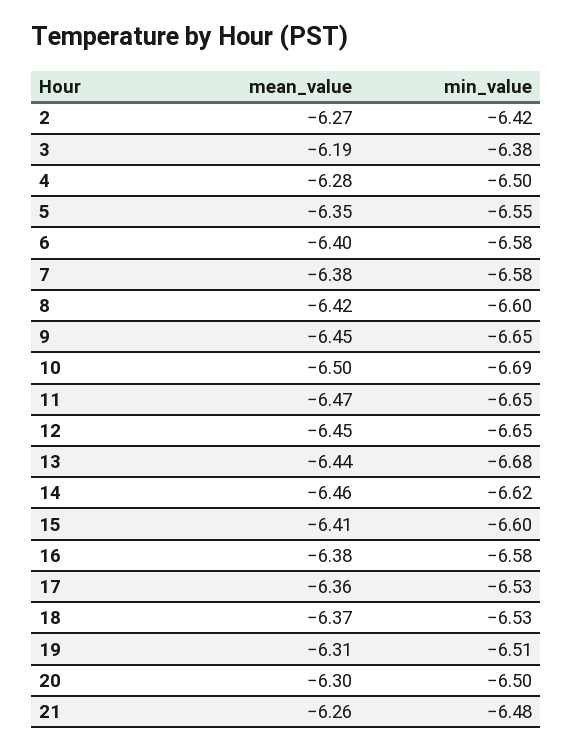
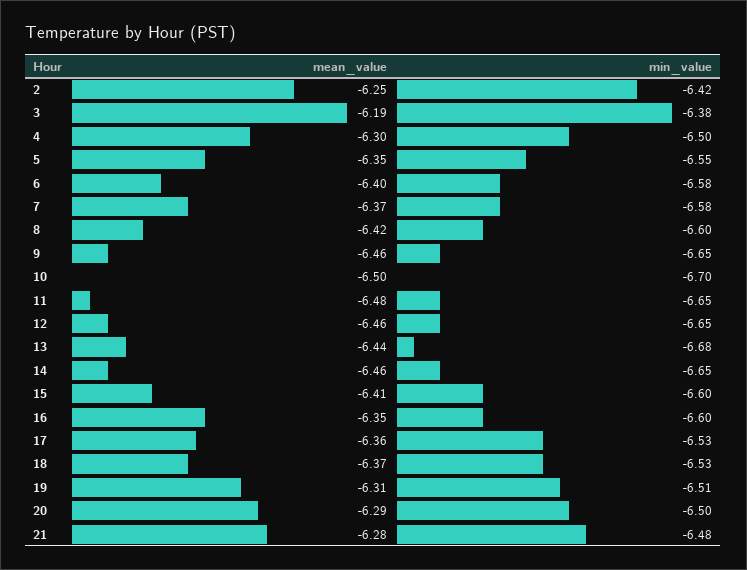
  {
    "mean_value": {
-     "2": -6.27,
+     "2": -6.25,
      "3": -6.19,
-     "4": -6.28,
+     "4": -6.3,
      "5": -6.35,
      "6": -6.4,
-     "7": -6.38,
+     "7": -6.37,
      "8": -6.42,
-     "9": -6.45,
+     "9": -6.46,
      "10": -6.5,
-     "11": -6.47,
+     "11": -6.48,
-     "12": -6.45,
+     "12": -6.46,
      "13": -6.44,
      "14": -6.46,
      "15": -6.41,
-     "16": -6.38,
+     "16": -6.35,
      "17": -6.36,
      "18": -6.37,
      "19": -6.31,
-     "20": -6.3,
+     "20": -6.29,
-     "21": -6.26
+     "21": -6.28
    },
    "min_value": {
      "2": -6.42,
      "3": -6.38,
      "4": -6.5,
      "5": -6.55,
      "6": -6.58,
      "7": -6.58,
      "8": -6.6,
      "9": -6.65,
-     "10": -6.69,
+     "10": -6.7,
      "11": -6.65,
      "12": -6.65,
      "13": -6.68,
-     "14": -6.62,
+     "14": -6.65,
      "15": -6.6,
-     "16": -6.58,
+     "16": -6.6,
      "17": -6.53,
      "18": -6.53,
      "19": -6.51,
      "20": -6.5,
      "21": -6.48
    }
  }

